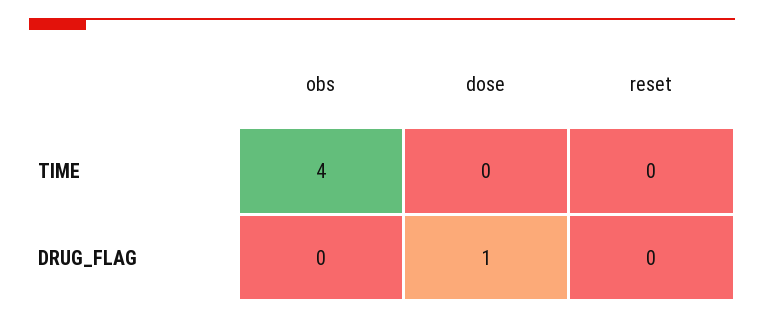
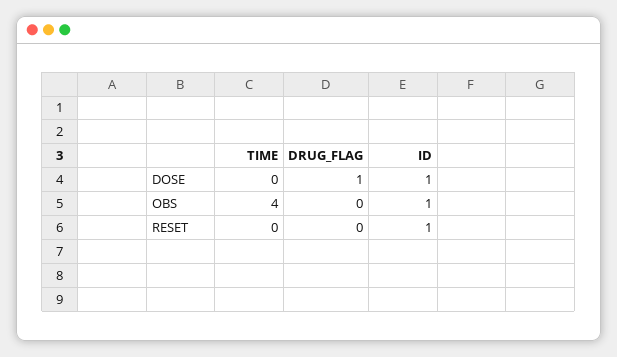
  {
    "obs": {
      "TIME": 4,
-     "DRUG_FLAG": 0
+     "DRUG_FLAG": 0,
+     "ID": 1
    },
    "dose": {
      "TIME": 0,
-     "DRUG_FLAG": 1
+     "DRUG_FLAG": 1,
+     "ID": 1
    },
    "reset": {
      "TIME": 0,
-     "DRUG_FLAG": 0
+     "DRUG_FLAG": 0,
+     "ID": 1
    }
  }

